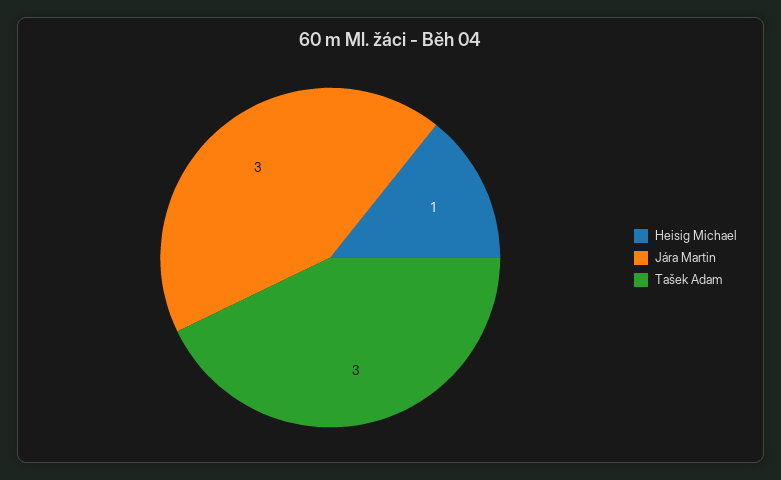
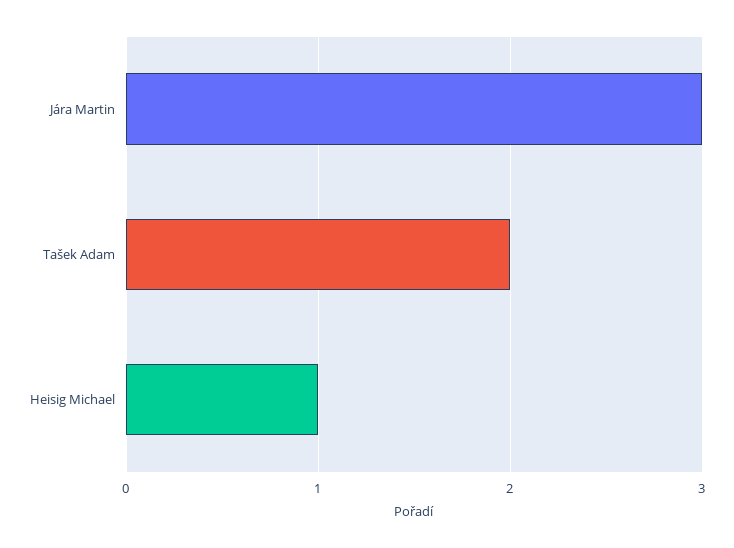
  {
    "Heisig Michael": 1,
    "Jára Martin": 3,
-   "Tašek Adam": 3
+   "Tašek Adam": 2
  }

